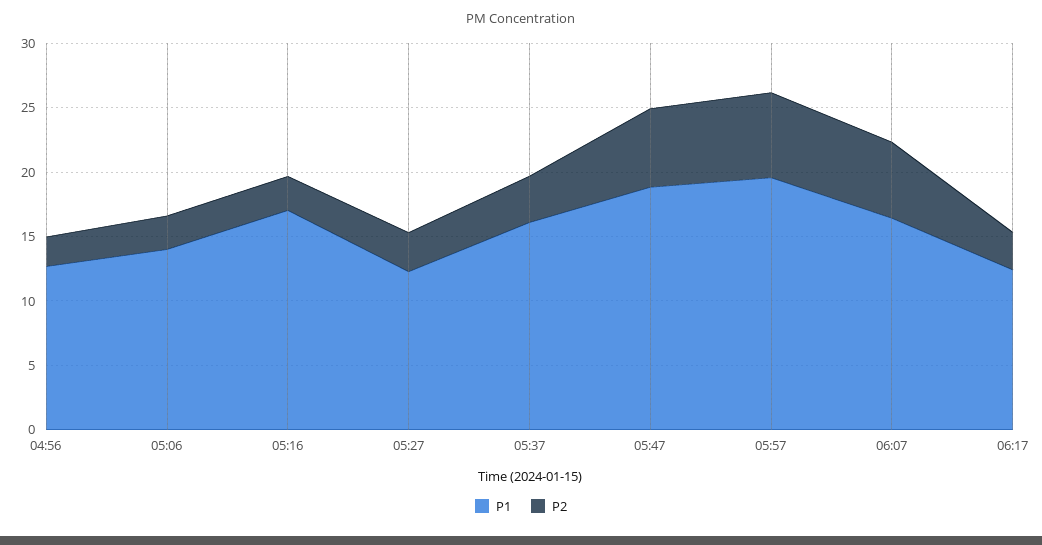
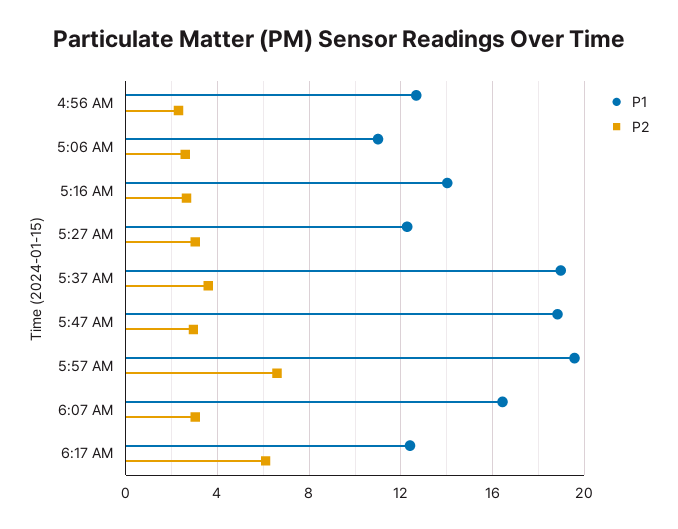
  {
    "P1": {
      "04:56": 12.5,
-     "05:06": 14,
+     "05:06": 11,
-     "05:16": 17,
+     "05:16": 14,
      "05:27": 12.5,
-     "05:37": 16,
+     "05:37": 19,
      "05:47": 19,
      "05:57": 19.5,
      "06:07": 16.5,
      "06:17": 12.5
    },
    "P2": {
      "04:56": 2.5,
      "05:06": 2.5,
      "05:16": 2.5,
      "05:27": 3,
      "05:37": 3.5,
-     "05:47": 6,
+     "05:47": 3,
      "05:57": 6.5,
-     "06:07": 6,
+     "06:07": 3,
-     "06:17": 3
+     "06:17": 6
    }
  }

